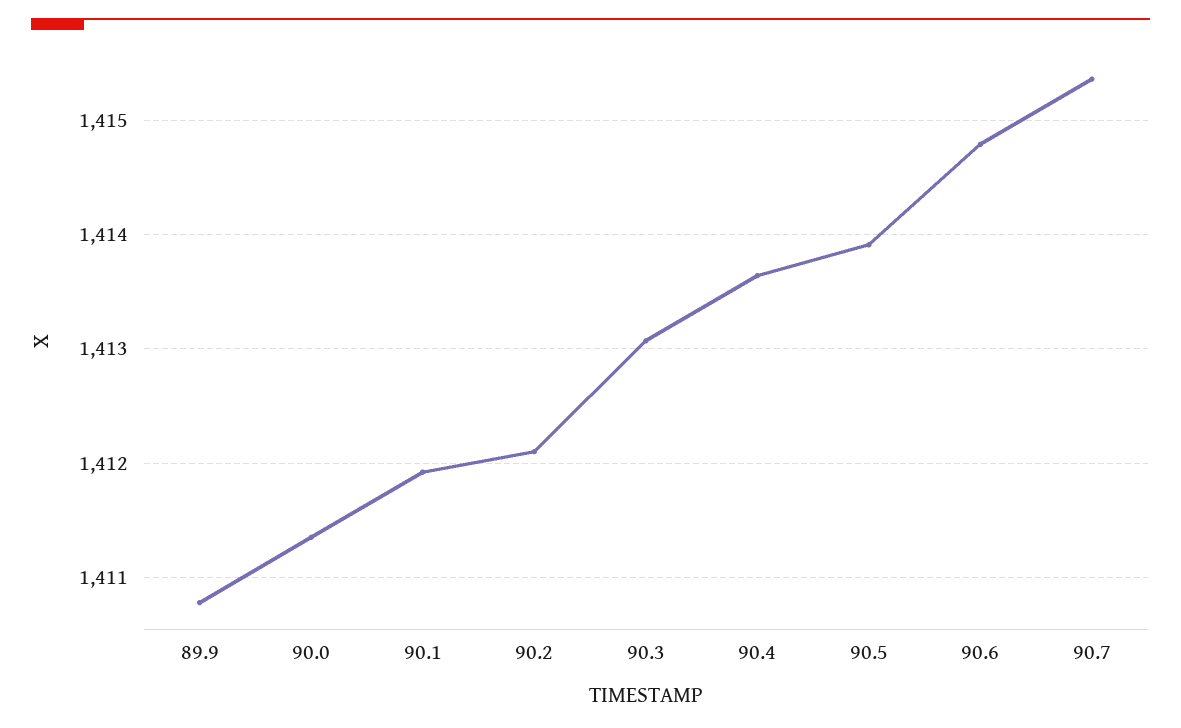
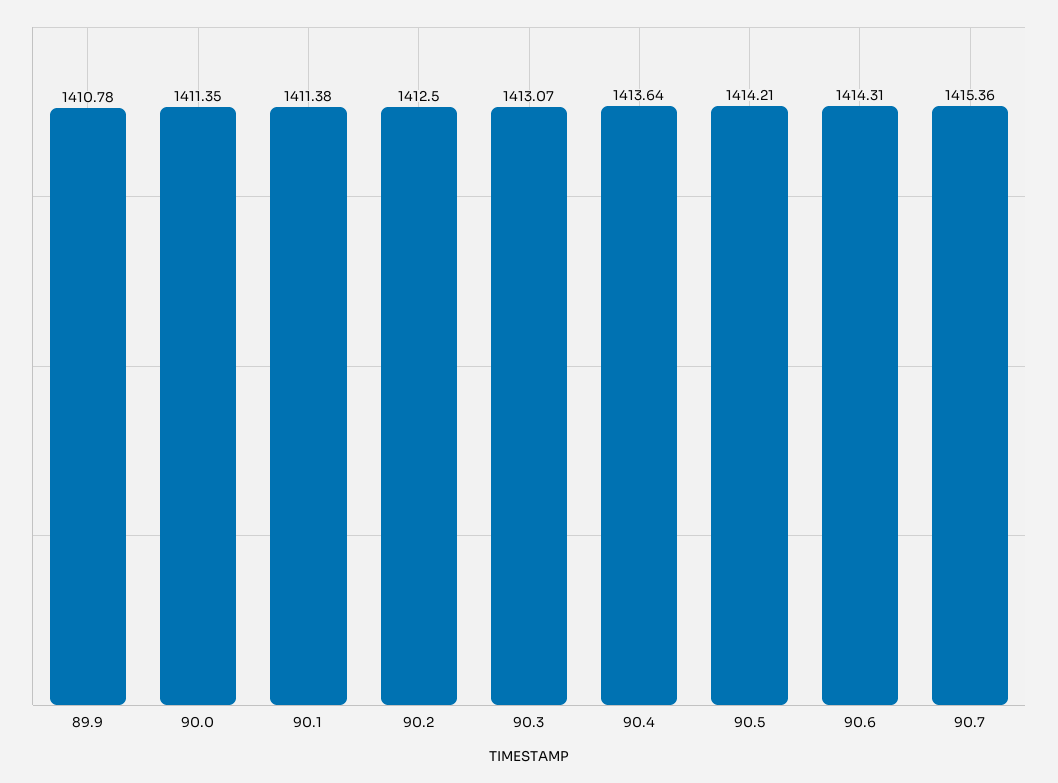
  {
    "89.9": 1410.78,
    "90.0": 1411.35,
-   "90.1": 1411.9,
+   "90.1": 1411.38,
-   "90.2": 1412.1,
+   "90.2": 1412.5,
    "90.3": 1413.07,
    "90.4": 1413.64,
-   "90.5": 1413.9,
+   "90.5": 1414.21,
-   "90.6": 1414.8,
+   "90.6": 1414.31,
    "90.7": 1415.36
  }

